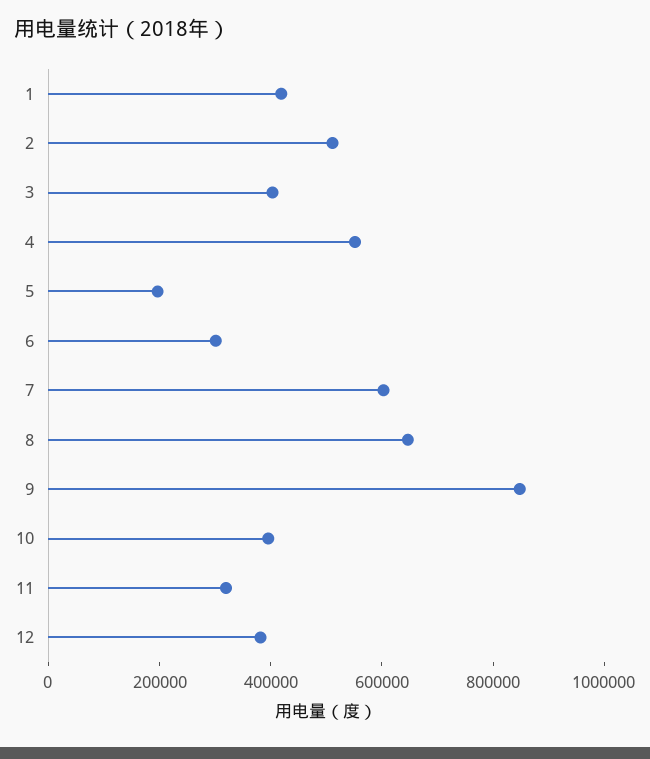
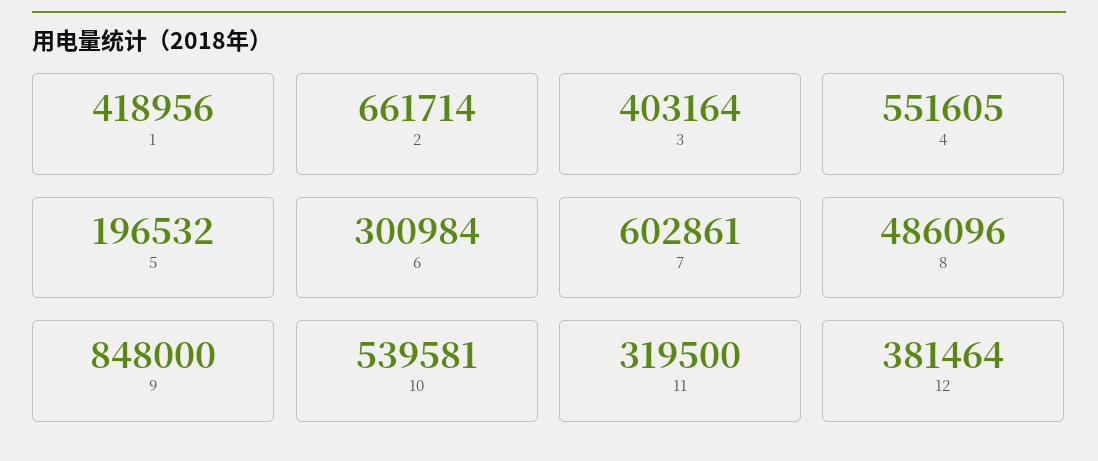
  {
    "1": 418956,
-   "2": 500000,
+   "2": 661714,
    "3": 403164,
    "4": 551605,
    "5": 196532,
    "6": 300984,
    "7": 602861,
-   "8": 650000,
+   "8": 486096,
    "9": 848000,
-   "10": 400000,
+   "10": 539581,
    "11": 319500,
    "12": 381464
  }

